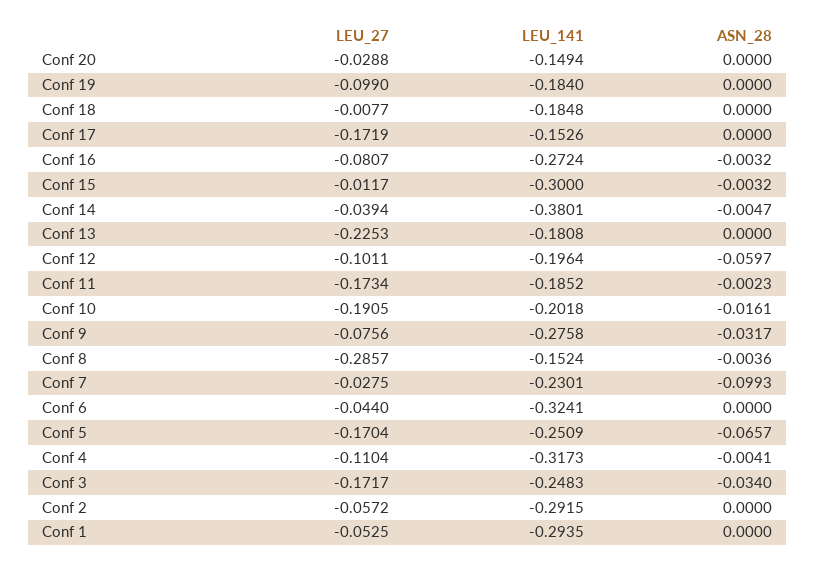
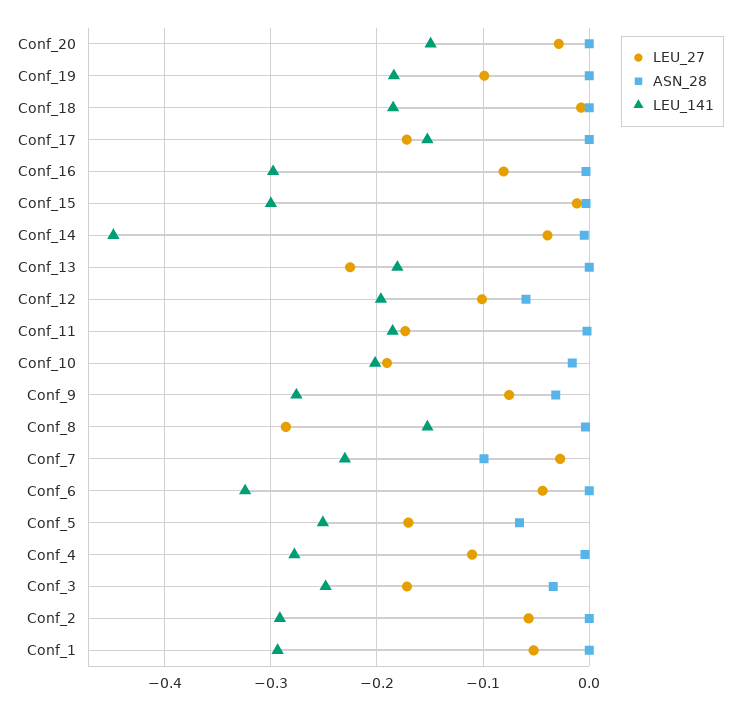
  {
    "LEU_27": {
      "Conf 20": -0.0288,
      "Conf 19": -0.099,
      "Conf 18": -0.0077,
      "Conf 17": -0.1719,
      "Conf 16": -0.0807,
      "Conf 15": -0.0117,
      "Conf 14": -0.0394,
      "Conf 13": -0.2253,
      "Conf 12": -0.1011,
      "Conf 11": -0.1734,
      "Conf 10": -0.1905,
      "Conf 9": -0.0756,
      "Conf 8": -0.2857,
      "Conf 7": -0.0275,
      "Conf 6": -0.044,
      "Conf 5": -0.1704,
      "Conf 4": -0.1104,
      "Conf 3": -0.1717,
      "Conf 2": -0.0572,
      "Conf 1": -0.0525
    },
    "LEU_141": {
      "Conf 20": -0.1494,
      "Conf 19": -0.184,
      "Conf 18": -0.1848,
      "Conf 17": -0.1526,
-     "Conf 16": -0.2724,
+     "Conf 16": -0.3,
      "Conf 15": -0.3,
-     "Conf 14": -0.3801,
+     "Conf 14": -0.45,
      "Conf 13": -0.1808,
      "Conf 12": -0.1964,
      "Conf 11": -0.1852,
      "Conf 10": -0.2018,
      "Conf 9": -0.2758,
      "Conf 8": -0.1524,
      "Conf 7": -0.2301,
      "Conf 6": -0.3241,
      "Conf 5": -0.2509,
-     "Conf 4": -0.3173,
+     "Conf 4": -0.28,
      "Conf 3": -0.2483,
      "Conf 2": -0.2915,
      "Conf 1": -0.2935
    },
    "ASN_28": {
      "Conf 20": 0,
      "Conf 19": 0,
      "Conf 18": 0,
      "Conf 17": 0,
      "Conf 16": -0.0032,
      "Conf 15": -0.0032,
      "Conf 14": -0.0047,
      "Conf 13": 0,
      "Conf 12": -0.0597,
      "Conf 11": -0.0023,
      "Conf 10": -0.0161,
      "Conf 9": -0.0317,
      "Conf 8": -0.0036,
      "Conf 7": -0.0993,
      "Conf 6": 0,
      "Conf 5": -0.0657,
      "Conf 4": -0.0041,
      "Conf 3": -0.034,
      "Conf 2": 0,
      "Conf 1": 0
    }
  }

